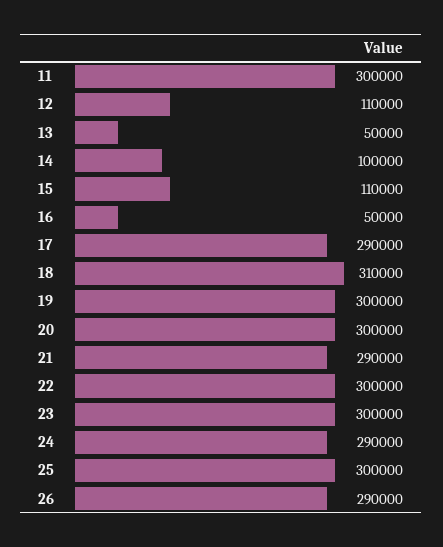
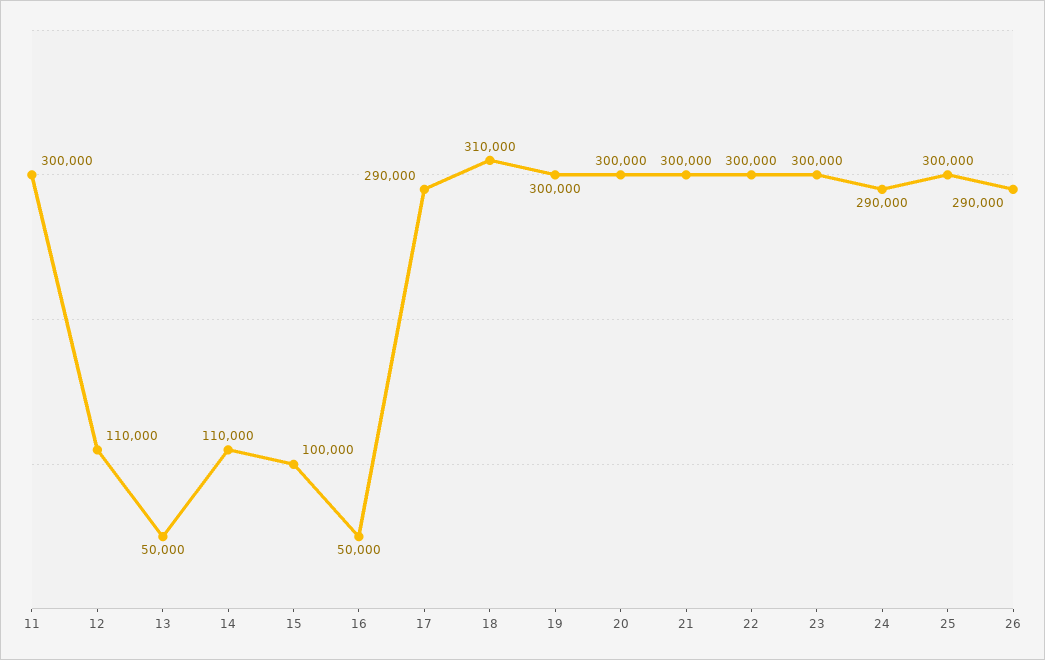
  {
    "11": 300000,
    "12": 110000,
    "13": 50000,
-   "14": 100000,
+   "14": 110000,
-   "15": 110000,
+   "15": 100000,
    "16": 50000,
    "17": 290000,
    "18": 310000,
    "19": 300000,
    "20": 300000,
-   "21": 290000,
+   "21": 300000,
    "22": 300000,
    "23": 300000,
    "24": 290000,
    "25": 300000,
    "26": 290000
  }

